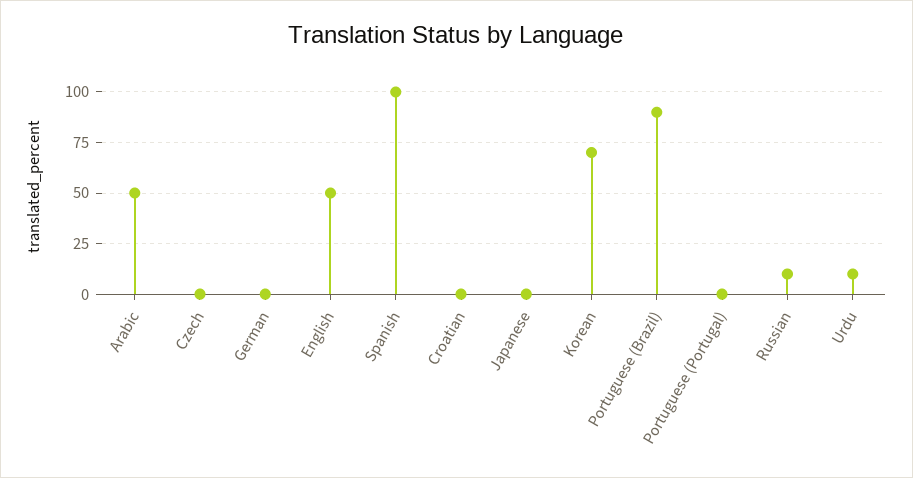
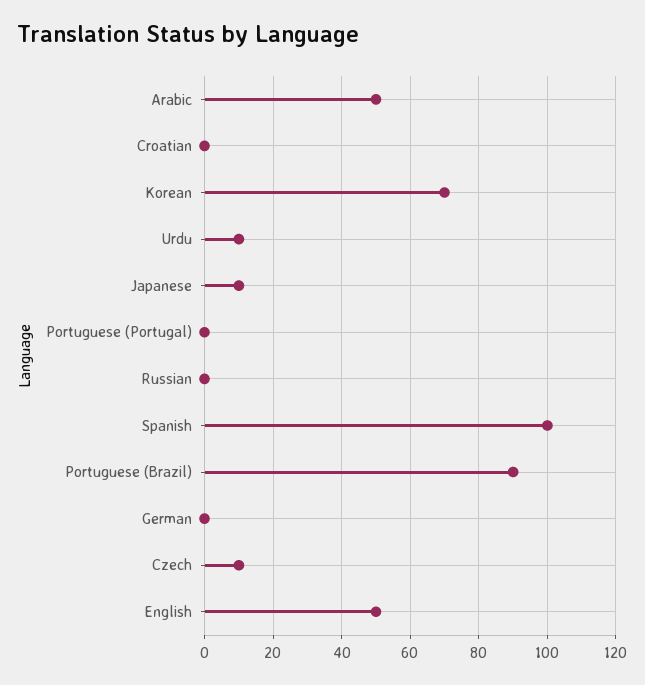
  {
    "Arabic": 50,
-   "Czech": 0,
+   "Czech": 10,
    "German": 0,
    "English": 50,
    "Spanish": 100,
    "Croatian": 0,
-   "Japanese": 0,
+   "Japanese": 10,
    "Korean": 70,
    "Portuguese (Brazil)": 90,
    "Portuguese (Portugal)": 0,
-   "Russian": 10,
+   "Russian": 0,
    "Urdu": 10
  }

